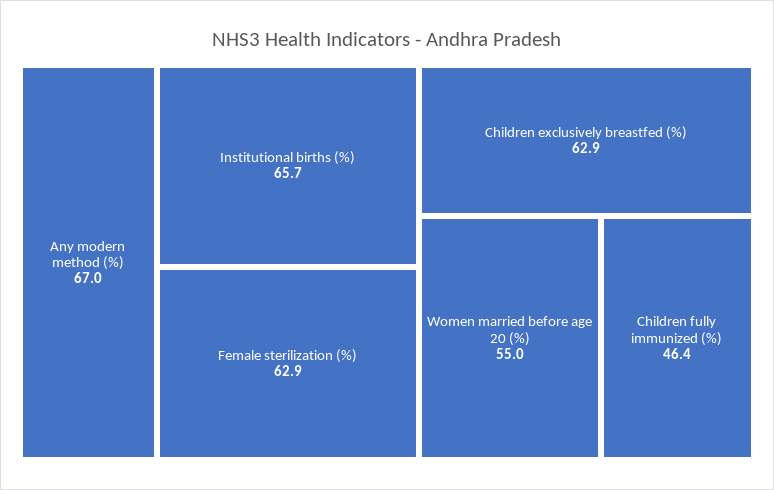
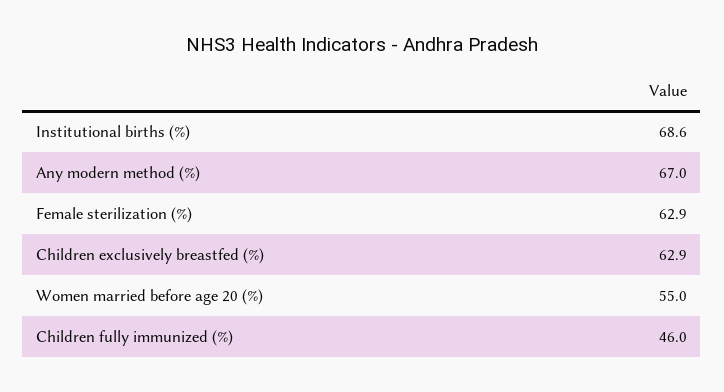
  {
    "Any modern method (%)": 67,
-   "Institutional births (%)": 65.7,
+   "Institutional births (%)": 68.6,
    "Female sterilization (%)": 62.9,
    "Children exclusively breastfed (%)": 62.9,
    "Women married before age 20 (%)": 55,
-   "Children fully immunized (%)": 46.4
+   "Children fully immunized (%)": 46
  }

